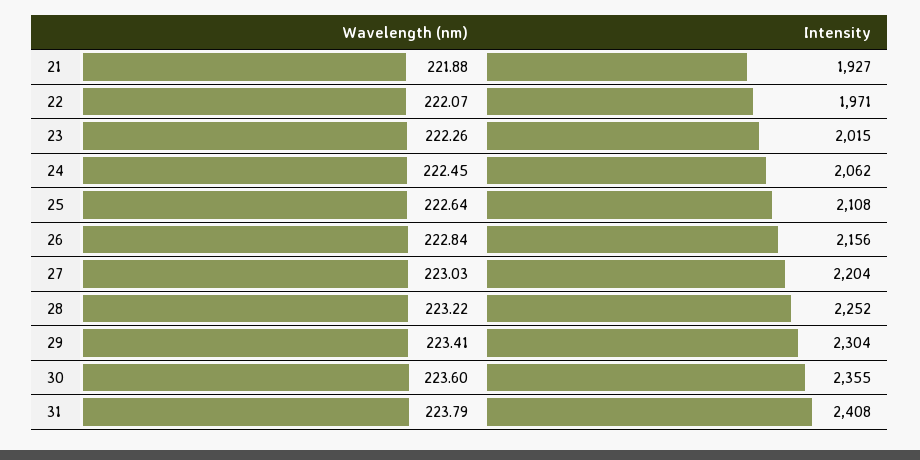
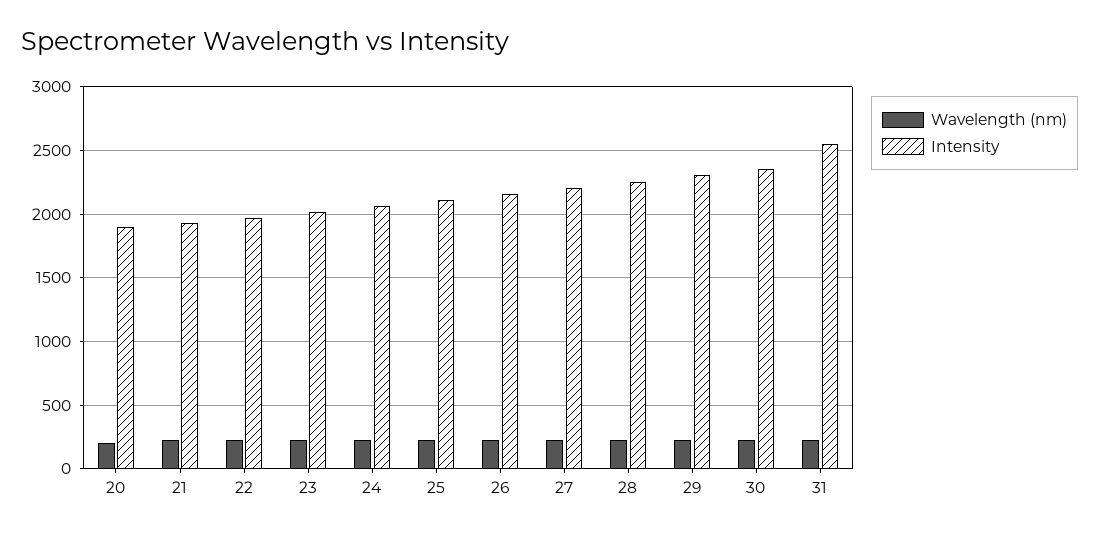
  {
    "Wavelength (nm)": {
      "21": 221.88,
      "22": 222.07,
      "23": 222.26,
      "24": 222.45,
      "25": 222.64,
      "26": 222.84,
      "27": 223.03,
      "28": 223.22,
      "29": 223.41,
      "30": 223.6,
-     "31": 223.79
+     "31": 223.79,
+     "20": 200
    },
    "Intensity": {
      "21": 1927,
      "22": 1971,
      "23": 2015,
      "24": 2062,
      "25": 2108,
      "26": 2156,
      "27": 2204,
      "28": 2252,
      "29": 2304,
      "30": 2355,
-     "31": 2408
+     "31": 2550,
+     "20": 1900
    }
  }

